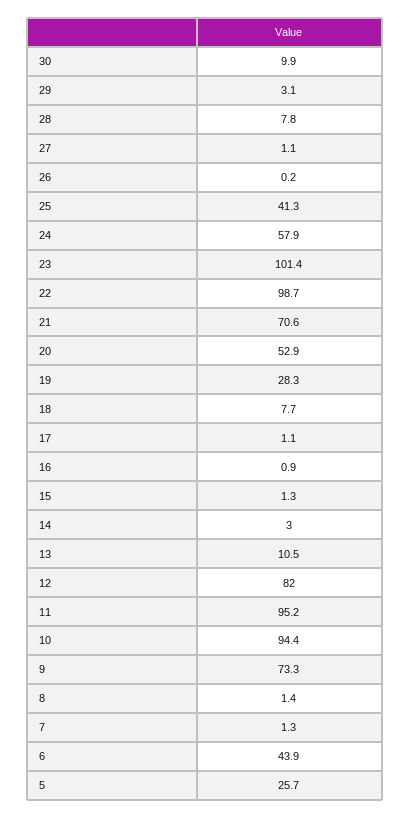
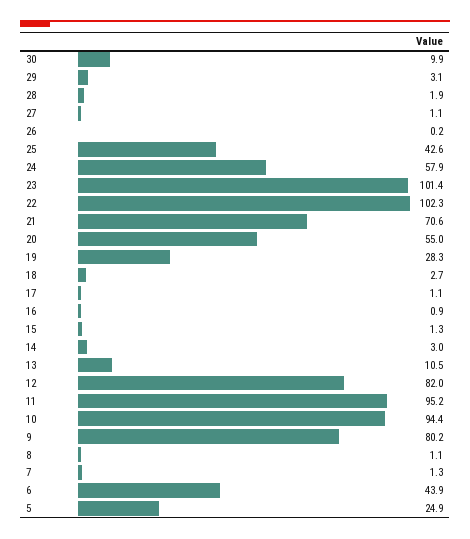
  {
    "30": 9.9,
    "29": 3.1,
-   "28": 7.8,
+   "28": 1.9,
    "27": 1.1,
    "26": 0.2,
-   "25": 41.3,
+   "25": 42.6,
    "24": 57.9,
    "23": 101.4,
-   "22": 98.7,
+   "22": 102.3,
    "21": 70.6,
-   "20": 52.9,
+   "20": 55,
    "19": 28.3,
-   "18": 7.7,
+   "18": 2.7,
    "17": 1.1,
    "16": 0.9,
    "15": 1.3,
    "14": 3,
    "13": 10.5,
    "12": 82,
    "11": 95.2,
    "10": 94.4,
-   "9": 73.3,
+   "9": 80.2,
-   "8": 1.4,
+   "8": 1.1,
    "7": 1.3,
    "6": 43.9,
-   "5": 25.7
+   "5": 24.9
  }

